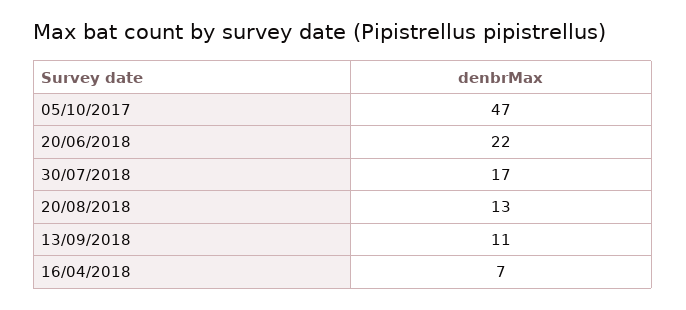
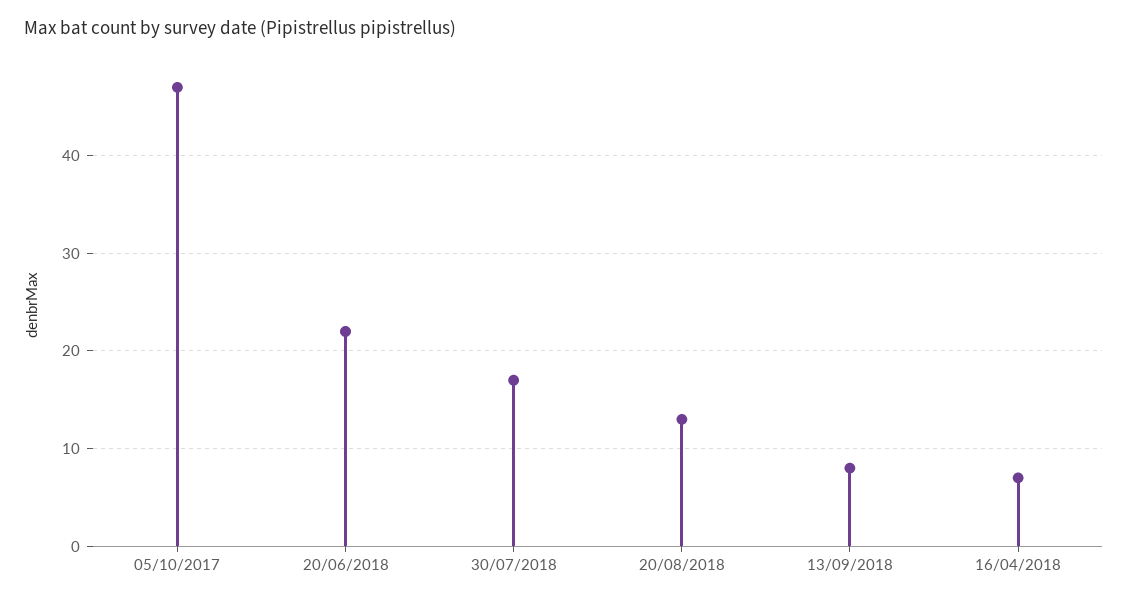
  {
    "05/10/2017": 47,
    "20/06/2018": 22,
    "30/07/2018": 17,
    "20/08/2018": 13,
-   "13/09/2018": 11,
+   "13/09/2018": 8,
    "16/04/2018": 7
  }

